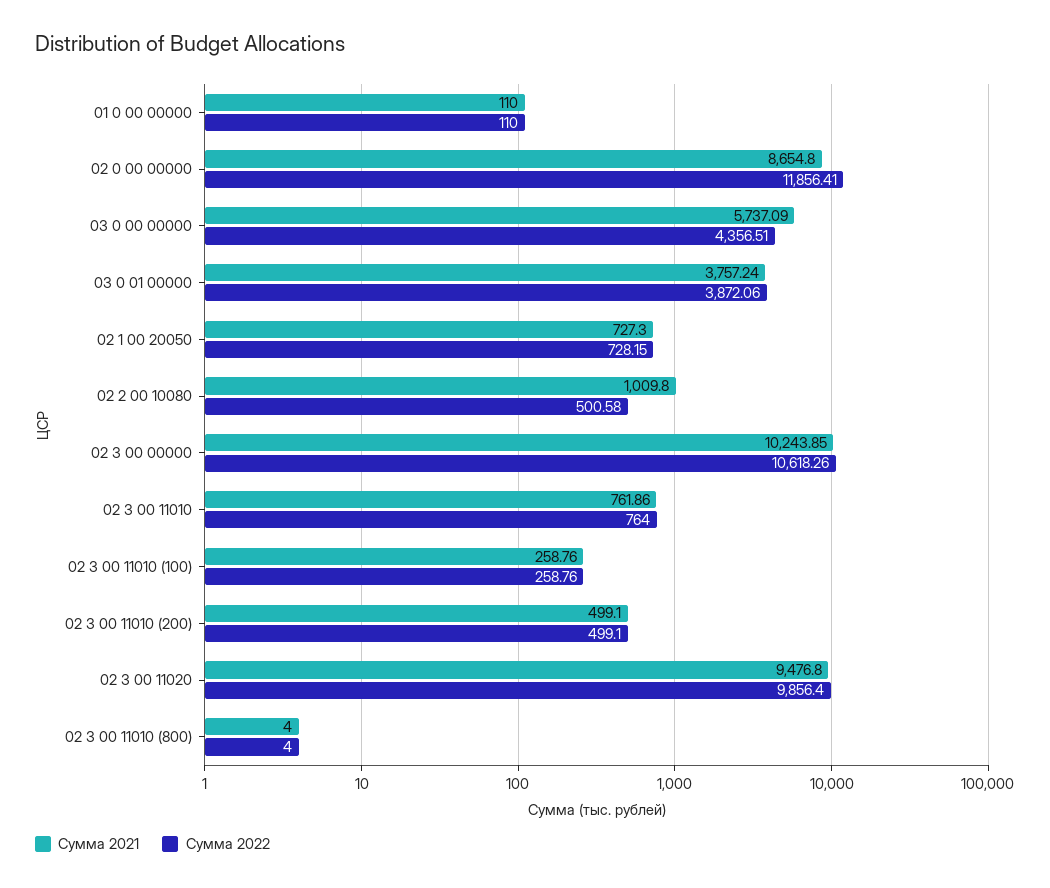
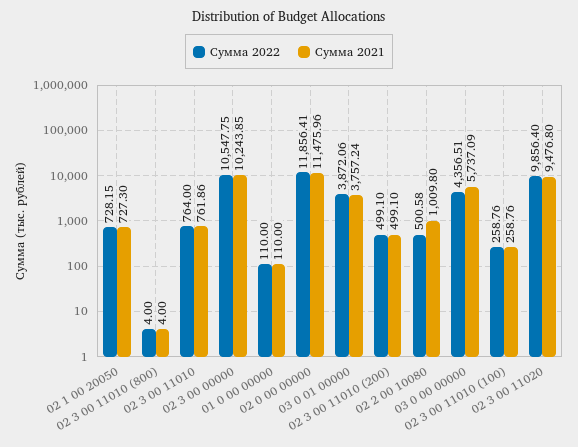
  {
    "Сумма 2021": {
      "01 0 00 00000": 110,
-     "02 0 00 00000": 8654.8,
+     "02 0 00 00000": 11475.96,
      "03 0 00 00000": 5737.09,
      "03 0 01 00000": 3757.24,
      "02 1 00 20050": 727.3,
      "02 2 00 10080": 1009.8,
      "02 3 00 00000": 10243.85,
      "02 3 00 11010": 761.86,
      "02 3 00 11010 (100)": 258.76,
      "02 3 00 11010 (200)": 499.1,
      "02 3 00 11020": 9476.8,
      "02 3 00 11010 (800)": 4
    },
    "Сумма 2022": {
      "01 0 00 00000": 110,
      "02 0 00 00000": 11856.41,
      "03 0 00 00000": 4356.51,
      "03 0 01 00000": 3872.06,
      "02 1 00 20050": 728.15,
      "02 2 00 10080": 500.58,
-     "02 3 00 00000": 10618.26,
+     "02 3 00 00000": 10547.75,
      "02 3 00 11010": 764,
      "02 3 00 11010 (100)": 258.76,
      "02 3 00 11010 (200)": 499.1,
      "02 3 00 11020": 9856.4,
      "02 3 00 11010 (800)": 4
    }
  }

